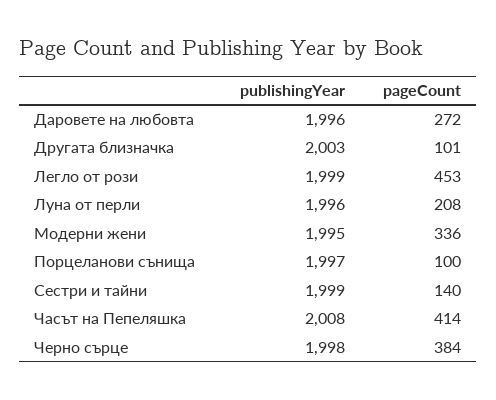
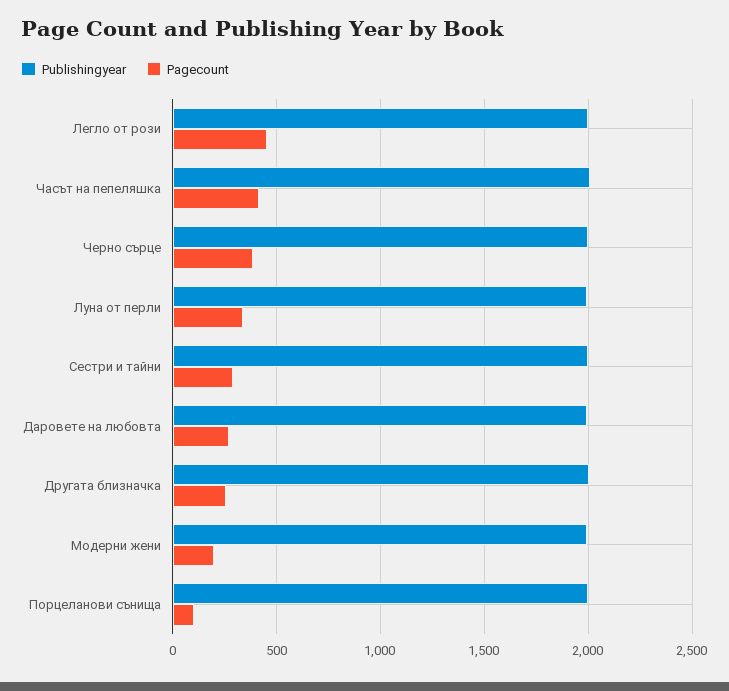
  {
    "publishingYear": {
      "Даровете на любовта": 1996,
      "Другата близначка": 2003,
      "Легло от рози": 1999,
      "Луна от перли": 1996,
      "Модерни жени": 1995,
      "Порцеланови сънища": 1997,
      "Сестри и тайни": 1999,
      "Часът на Пепеляшка": 2008,
      "Черно сърце": 1998
    },
    "pageCount": {
      "Даровете на любовта": 272,
-     "Другата близначка": 101,
+     "Другата близначка": 250,
      "Легло от рози": 453,
-     "Луна от перли": 208,
+     "Луна от перли": 350,
-     "Модерни жени": 336,
+     "Модерни жени": 200,
      "Порцеланови сънища": 100,
-     "Сестри и тайни": 140,
+     "Сестри и тайни": 300,
      "Часът на Пепеляшка": 414,
      "Черно сърце": 384
    }
  }

